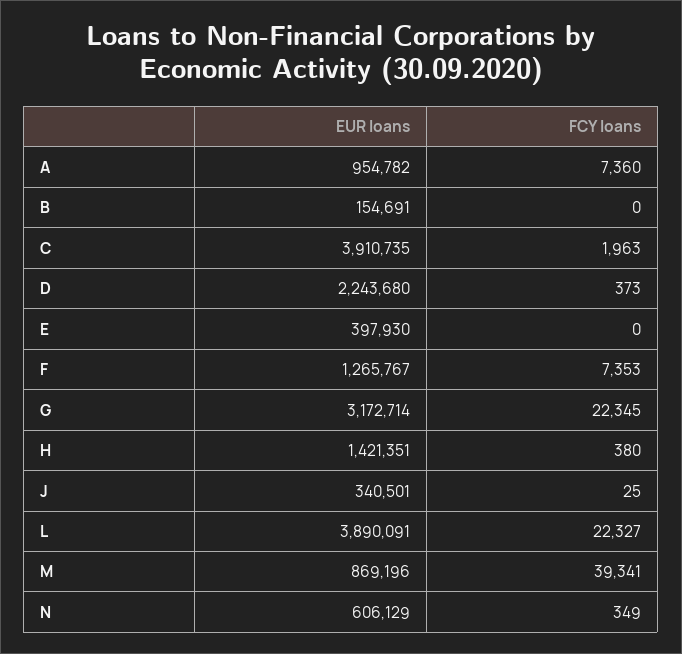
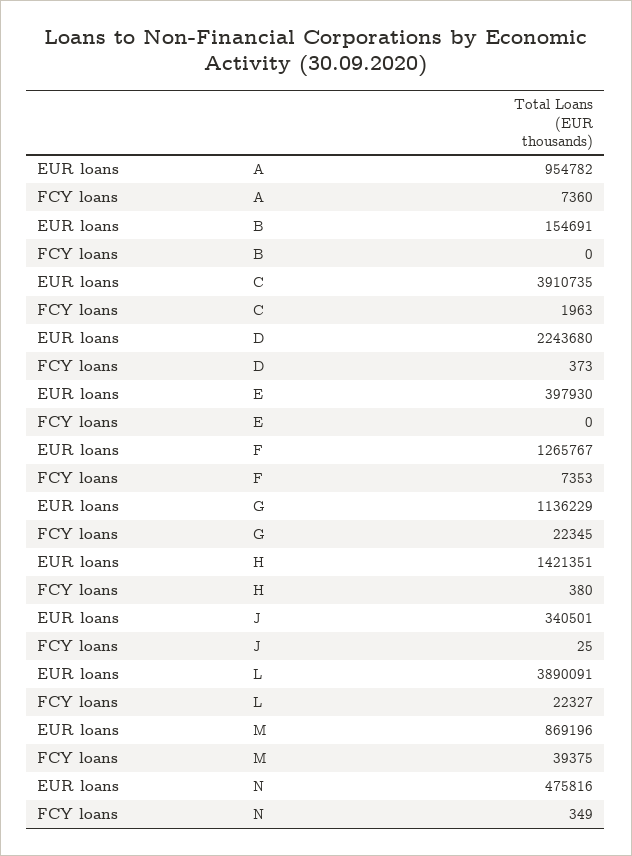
  {
    "EUR loans": {
      "A": 954782,
      "B": 154691,
      "C": 3910735,
      "D": 2243680,
      "E": 397930,
      "F": 1265767,
-     "G": 3172714,
+     "G": 1136229,
      "H": 1421351,
      "J": 340501,
      "L": 3890091,
      "M": 869196,
-     "N": 606129
+     "N": 475816
    },
    "FCY loans": {
      "A": 7360,
      "B": 0,
      "C": 1963,
      "D": 373,
      "E": 0,
      "F": 7353,
      "G": 22345,
      "H": 380,
      "J": 25,
      "L": 22327,
-     "M": 39341,
+     "M": 39375,
      "N": 349
    }
  }

